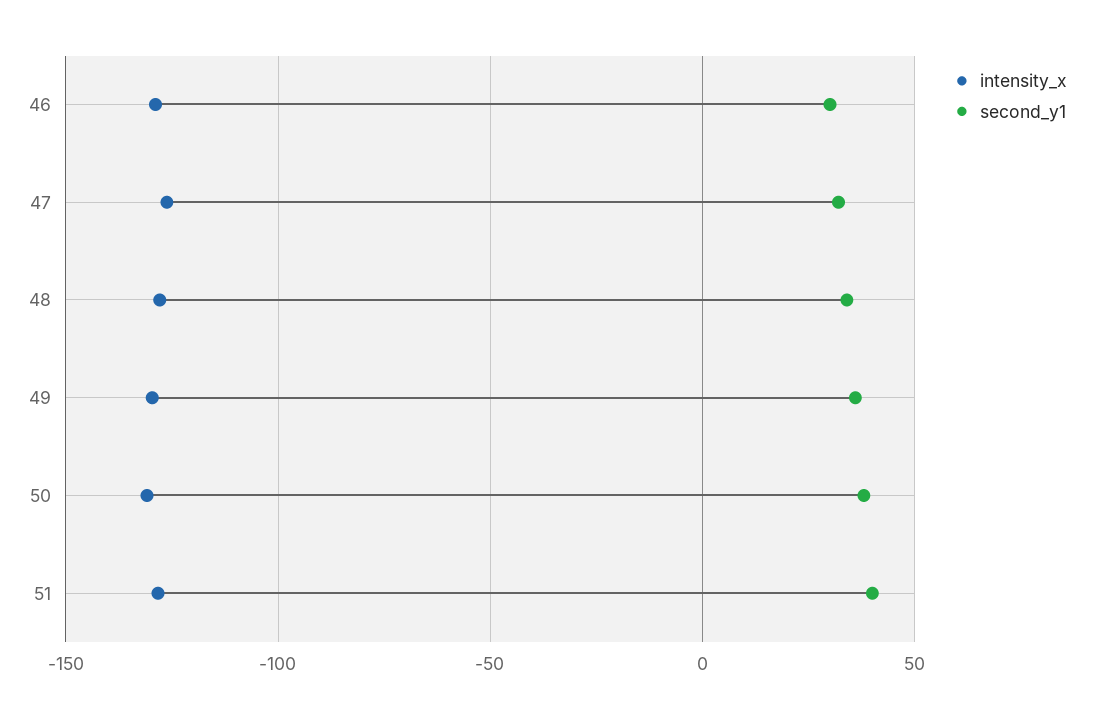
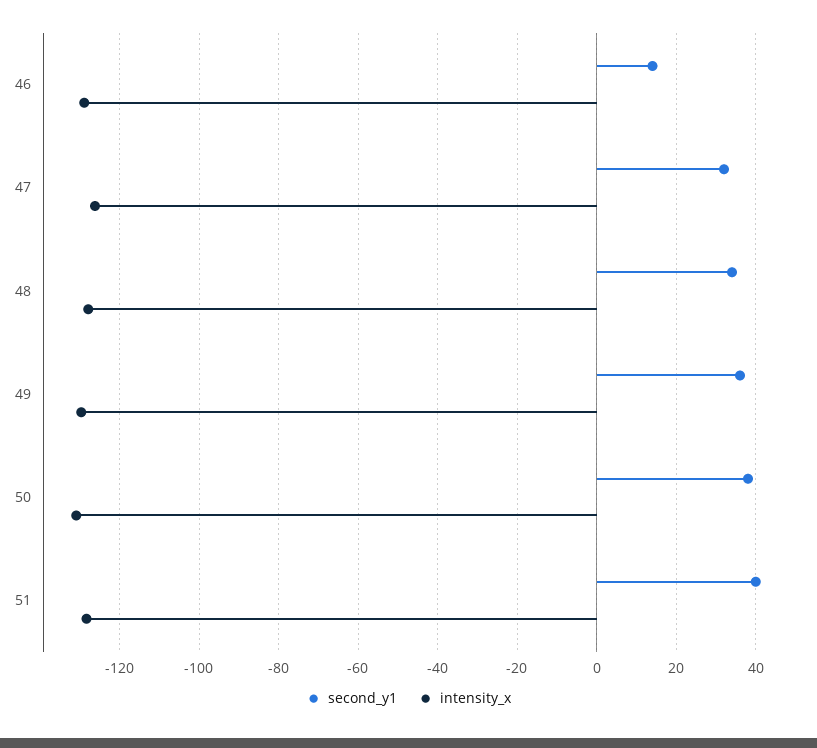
  {
    "intensity_x": {
      "46": -128,
      "47": -126,
      "48": -128,
      "49": -130,
      "50": -130,
      "51": -128
    },
    "second_y1": {
-     "46": 30,
+     "46": 14,
      "47": 32,
      "48": 34,
      "49": 36,
      "50": 38,
      "51": 40
    }
  }

